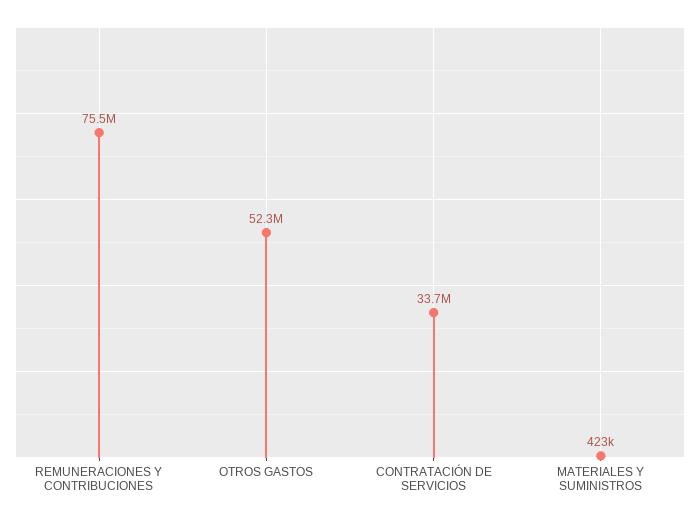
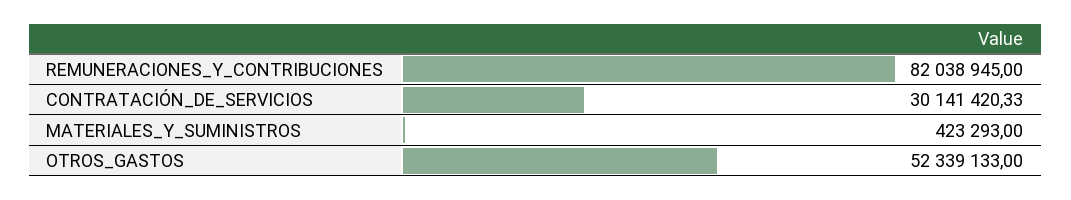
  {
-   "REMUNERACIONES Y CONTRIBUCIONES": 75500000,
+   "REMUNERACIONES Y CONTRIBUCIONES": 82038945,
    "OTROS GASTOS": 52339133,
-   "CONTRATACIÓN DE SERVICIOS": 33700000,
+   "CONTRATACIÓN DE SERVICIOS": 30141420.33,
    "MATERIALES Y SUMINISTROS": 423293
  }

